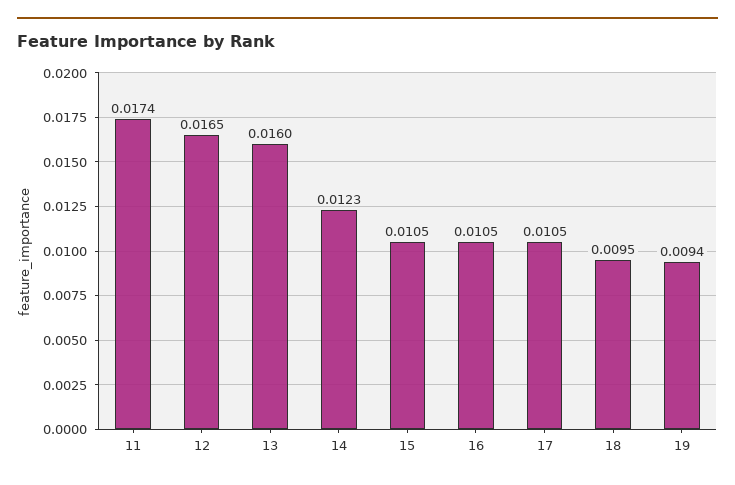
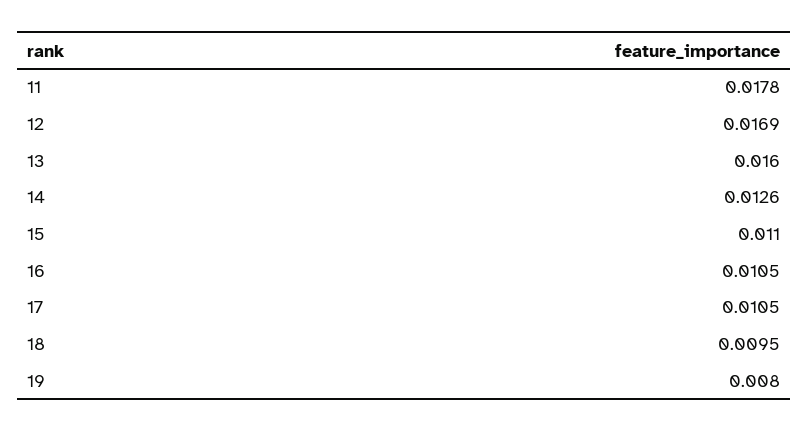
  {
-   "11": 0.0174,
+   "11": 0.0178,
-   "12": 0.0165,
+   "12": 0.0169,
    "13": 0.016,
-   "14": 0.0123,
+   "14": 0.0126,
-   "15": 0.0105,
+   "15": 0.011,
    "16": 0.0105,
    "17": 0.0105,
    "18": 0.0095,
-   "19": 0.0094
+   "19": 0.008
  }

